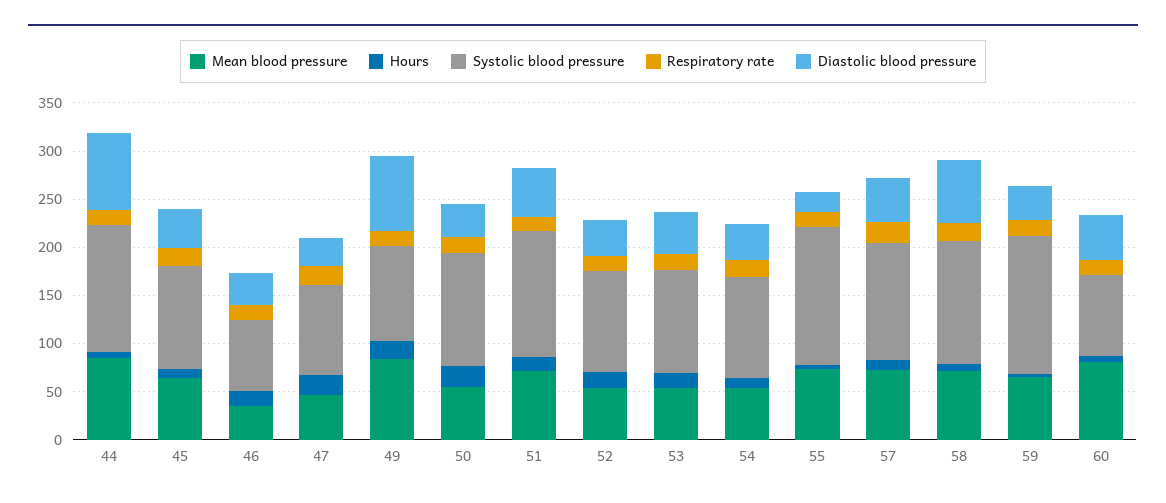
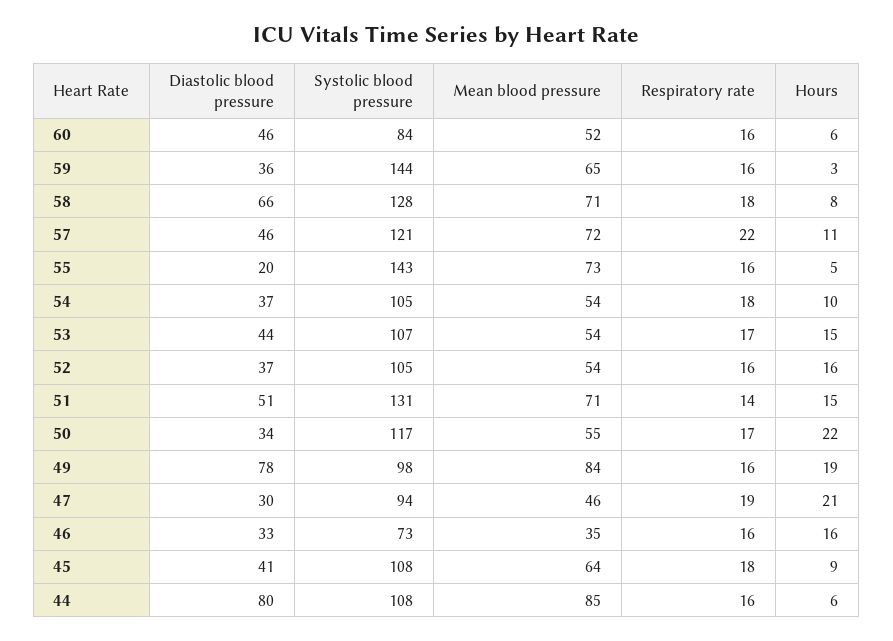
  {
    "Mean blood pressure": {
      "44": 85,
      "45": 64,
      "46": 35,
      "47": 46,
      "49": 84,
      "50": 55,
      "51": 71,
      "52": 54,
      "53": 54,
      "54": 54,
      "55": 73,
      "57": 72,
      "58": 71,
      "59": 65,
-     "60": 80
+     "60": 52
    },
    "Hours": {
      "44": 6,
      "45": 9,
      "46": 16,
      "47": 21,
      "49": 19,
      "50": 22,
      "51": 15,
      "52": 16,
      "53": 15,
      "54": 10,
      "55": 5,
      "57": 11,
      "58": 8,
      "59": 3,
      "60": 6
    },
    "Systolic blood pressure": {
-     "44": 130,
+     "44": 108,
      "45": 108,
      "46": 73,
      "47": 94,
      "49": 98,
      "50": 117,
      "51": 131,
      "52": 105,
      "53": 107,
      "54": 105,
      "55": 143,
      "57": 121,
      "58": 128,
      "59": 144,
      "60": 84
    },
    "Respiratory rate": {
      "44": 16,
      "45": 18,
      "46": 16,
      "47": 19,
      "49": 16,
      "50": 17,
      "51": 14,
      "52": 16,
      "53": 17,
      "54": 18,
      "55": 16,
      "57": 22,
      "58": 18,
      "59": 16,
      "60": 16
    },
    "Diastolic blood pressure": {
      "44": 80,
      "45": 41,
      "46": 33,
      "47": 30,
      "49": 78,
      "50": 34,
      "51": 51,
      "52": 37,
      "53": 44,
      "54": 37,
      "55": 20,
      "57": 46,
      "58": 66,
      "59": 36,
      "60": 46
    }
  }

